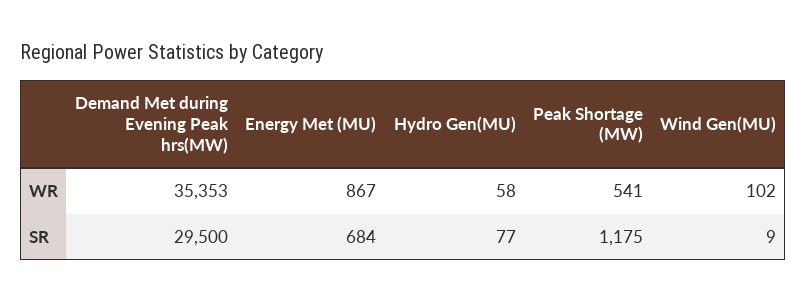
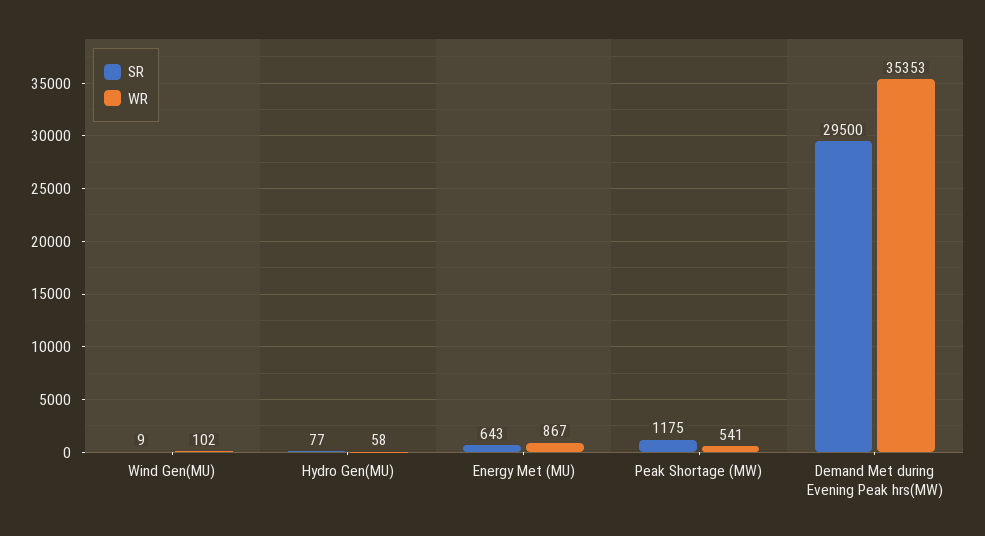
  {
    "WR": {
      "Demand Met during Evening Peak hrs(MW)": 35353,
      "Energy Met (MU)": 867,
      "Hydro Gen(MU)": 58,
      "Peak Shortage (MW)": 541,
      "Wind Gen(MU)": 102
    },
    "SR": {
      "Demand Met during Evening Peak hrs(MW)": 29500,
-     "Energy Met (MU)": 684,
+     "Energy Met (MU)": 643,
      "Hydro Gen(MU)": 77,
      "Peak Shortage (MW)": 1175,
      "Wind Gen(MU)": 9
    }
  }

